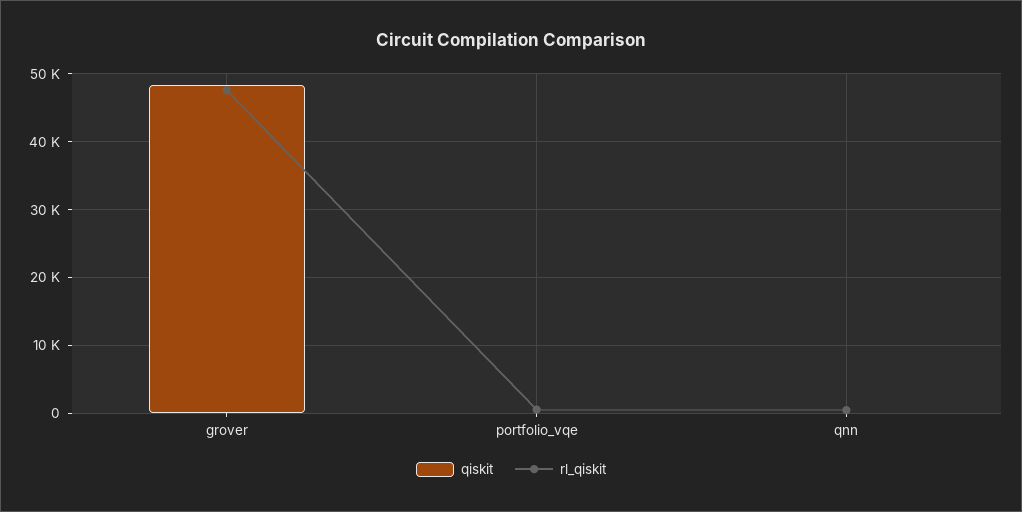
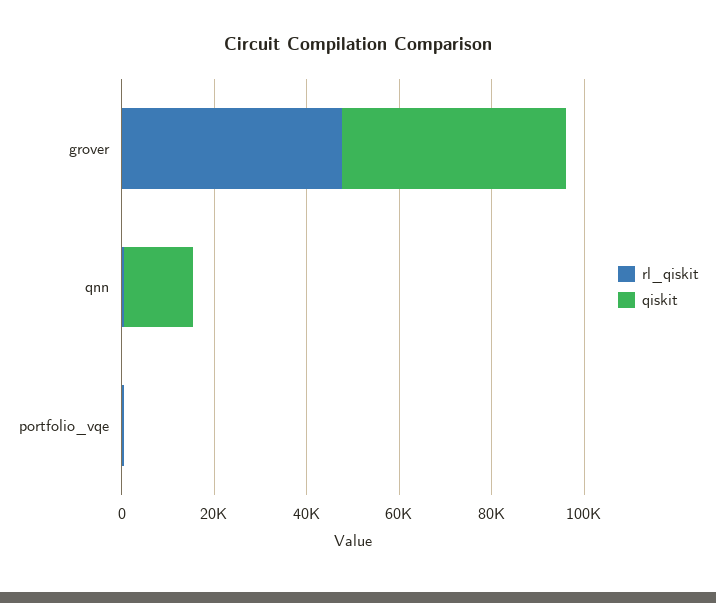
  {
    "qiskit": {
      "grover": 48000,
      "portfolio_vqe": 0,
-     "qnn": 0
+     "qnn": 15000
    },
    "rl_qiskit": {
      "grover": 48000,
      "portfolio_vqe": 1000,
      "qnn": 0
    }
  }

